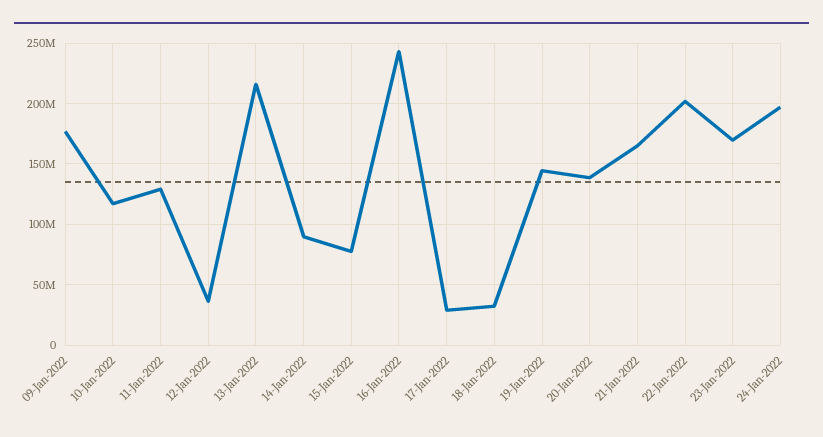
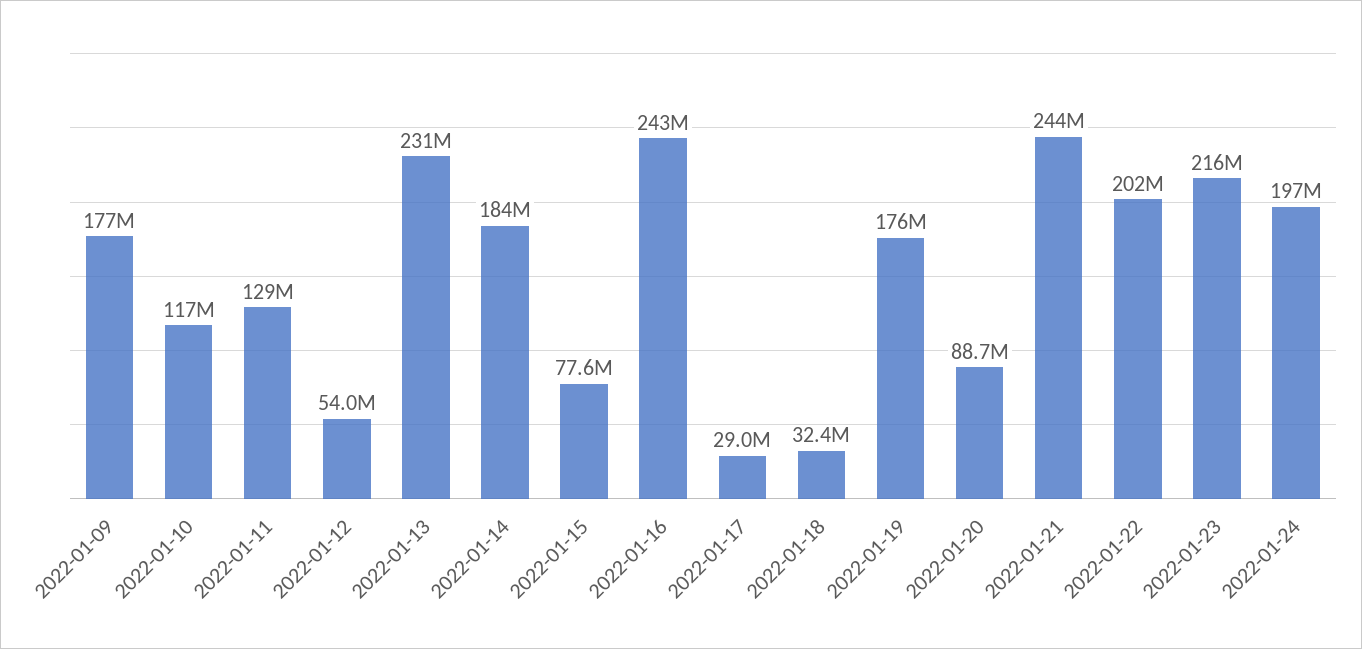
  {
    "09-Jan-2022": 177000000,
    "10-Jan-2022": 117000000,
    "11-Jan-2022": 129000000,
-   "12-Jan-2022": 35000000,
+   "12-Jan-2022": 54000000,
-   "13-Jan-2022": 215000000,
+   "13-Jan-2022": 231000000,
-   "14-Jan-2022": 90000000,
+   "14-Jan-2022": 184000000,
    "15-Jan-2022": 77600000,
    "16-Jan-2022": 243000000,
    "17-Jan-2022": 29000000,
    "18-Jan-2022": 32400000,
-   "19-Jan-2022": 145000000,
+   "19-Jan-2022": 176000000,
-   "20-Jan-2022": 140000000,
+   "20-Jan-2022": 88700000,
-   "21-Jan-2022": 165000000,
+   "21-Jan-2022": 244000000,
    "22-Jan-2022": 202000000,
-   "23-Jan-2022": 170000000,
+   "23-Jan-2022": 216000000,
    "24-Jan-2022": 197000000
  }

